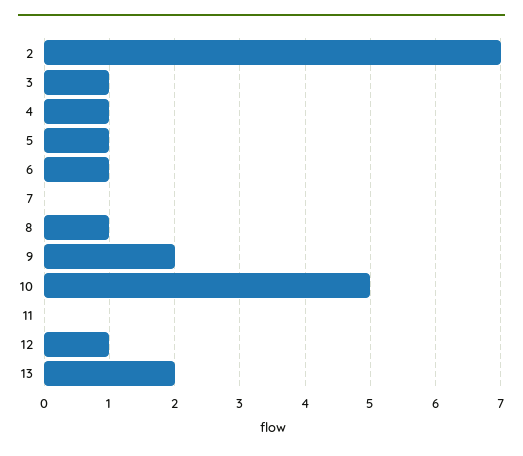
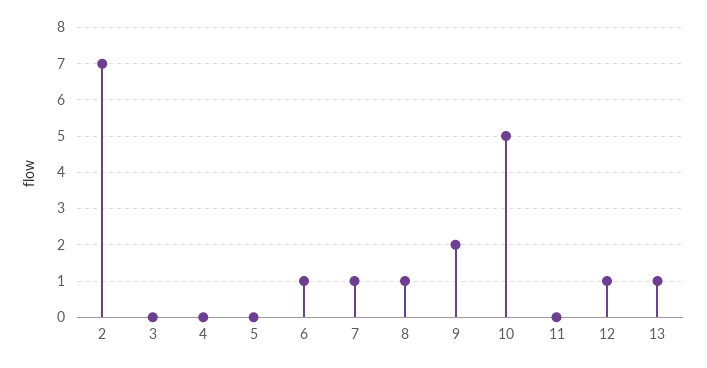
  {
    "2": 7,
-   "3": 1,
+   "3": 0,
-   "4": 1,
+   "4": 0,
-   "5": 1,
+   "5": 0,
    "6": 1,
-   "7": 0,
+   "7": 1,
    "8": 1,
    "9": 2,
    "10": 5,
    "11": 0,
    "12": 1,
-   "13": 2
+   "13": 1
  }

